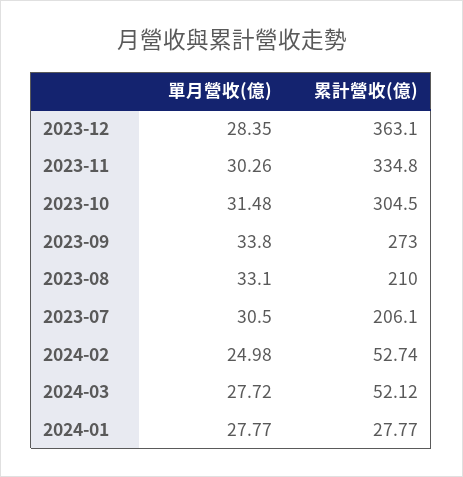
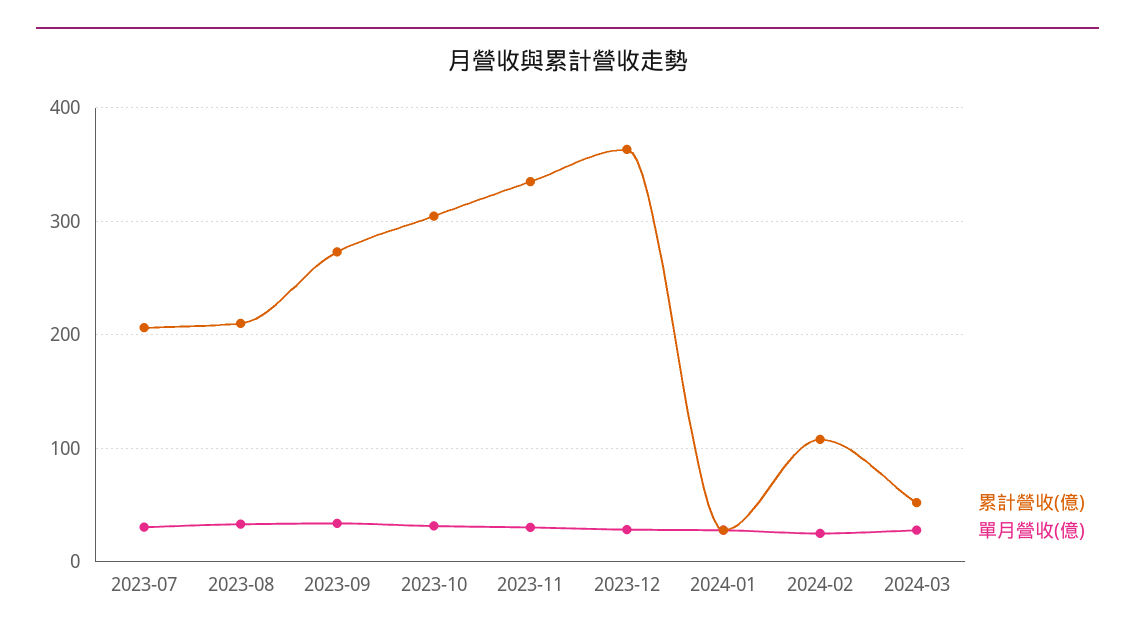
  {
    "單月營收(億)": {
      "2023-12": 28.35,
      "2023-11": 30.26,
      "2023-10": 31.48,
      "2023-09": 33.8,
      "2023-08": 33.1,
      "2023-07": 30.5,
      "2024-02": 24.98,
      "2024-03": 27.72,
      "2024-01": 27.77
    },
    "累計營收(億)": {
      "2023-12": 363.1,
      "2023-11": 334.8,
      "2023-10": 304.5,
      "2023-09": 273,
      "2023-08": 210,
      "2023-07": 206.1,
-     "2024-02": 52.74,
+     "2024-02": 110,
      "2024-03": 52.12,
      "2024-01": 27.77
    }
  }

